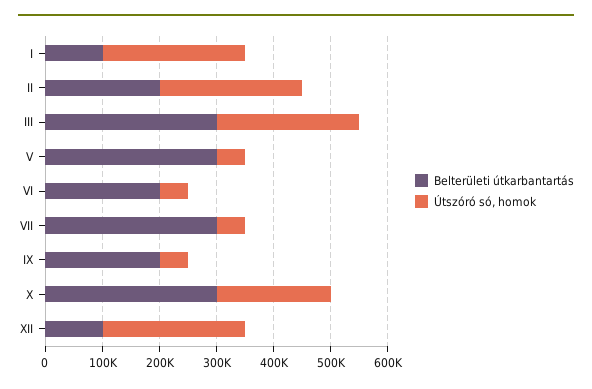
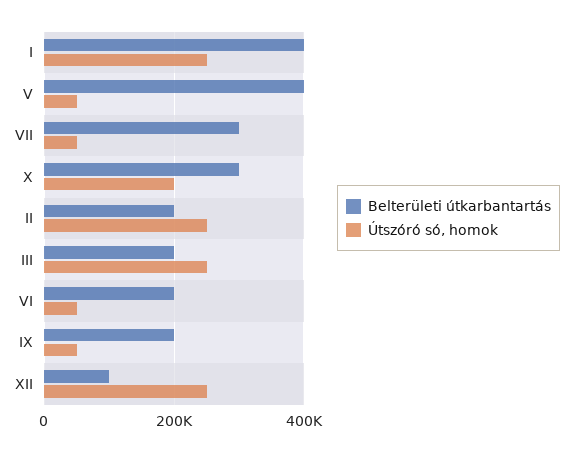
  {
    "Belterületi útkarbantartás": {
-     "I": 100000,
+     "I": 400000,
      "II": 200000,
-     "III": 300000,
+     "III": 200000,
-     "V": 300000,
+     "V": 400000,
      "VI": 200000,
      "VII": 300000,
      "IX": 200000,
      "X": 300000,
      "XII": 100000
    },
    "Útszóró só, homok": {
      "I": 260000,
      "II": 260000,
      "III": 260000,
      "V": 60000,
      "VI": 60000,
      "VII": 60000,
      "IX": 60000,
      "X": 200000,
      "XII": 260000
    }
  }

